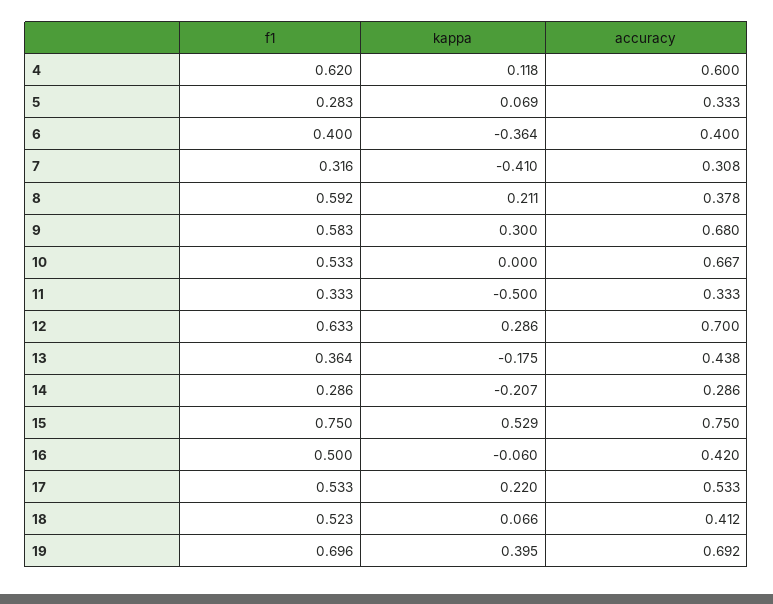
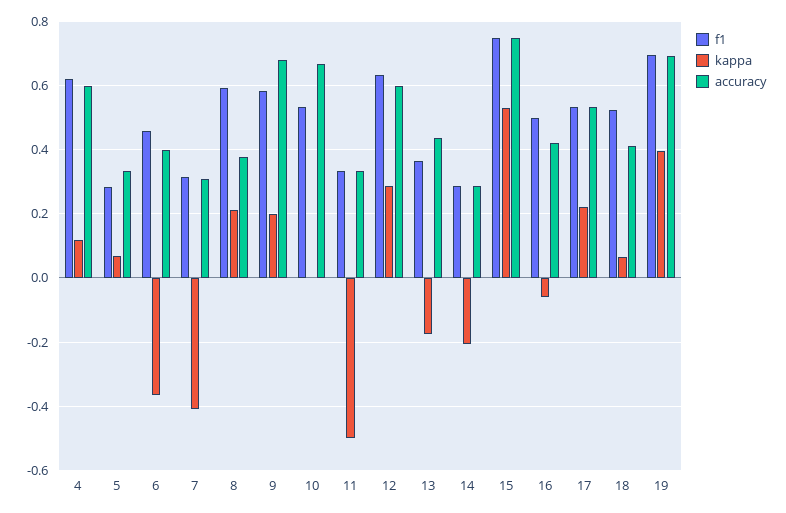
  {
    "f1": {
      "4": 0.62,
      "5": 0.283,
-     "6": 0.4,
+     "6": 0.46,
      "7": 0.316,
      "8": 0.592,
      "9": 0.583,
      "10": 0.533,
      "11": 0.333,
      "12": 0.633,
      "13": 0.364,
      "14": 0.286,
      "15": 0.75,
      "16": 0.5,
      "17": 0.533,
      "18": 0.523,
      "19": 0.696
    },
    "kappa": {
      "4": 0.118,
      "5": 0.069,
      "6": -0.364,
      "7": -0.41,
      "8": 0.211,
-     "9": 0.3,
+     "9": 0.2,
      "10": 0,
      "11": -0.5,
      "12": 0.286,
      "13": -0.175,
      "14": -0.207,
      "15": 0.529,
      "16": -0.06,
      "17": 0.22,
      "18": 0.066,
      "19": 0.395
    },
    "accuracy": {
      "4": 0.6,
      "5": 0.333,
      "6": 0.4,
      "7": 0.308,
      "8": 0.378,
      "9": 0.68,
      "10": 0.667,
      "11": 0.333,
-     "12": 0.7,
+     "12": 0.6,
      "13": 0.438,
      "14": 0.286,
      "15": 0.75,
      "16": 0.42,
      "17": 0.533,
      "18": 0.412,
      "19": 0.692
    }
  }

